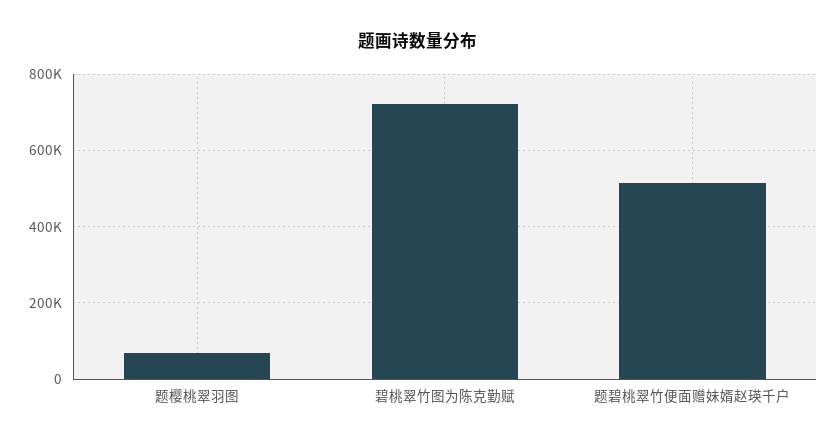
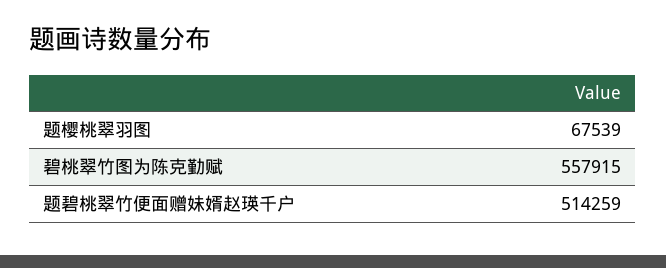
  {
    "题樱桃翠羽图": 67539,
-   "碧桃翠竹图为陈克勤赋": 720000,
+   "碧桃翠竹图为陈克勤赋": 557915,
    "题碧桃翠竹便面赠妹婿赵瑛千户": 514259
  }

